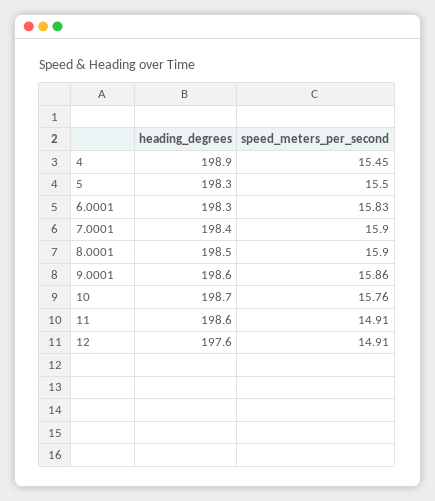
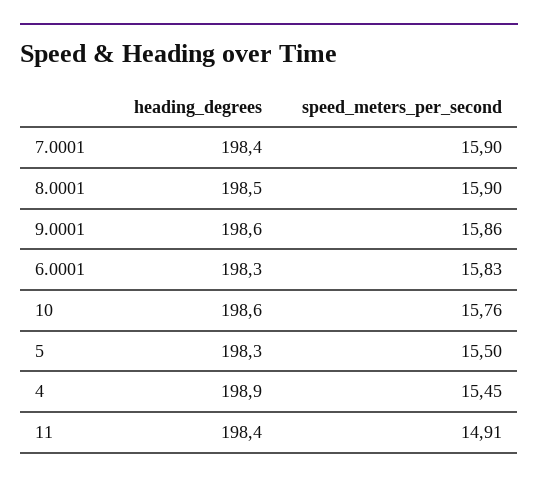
  {
    "heading_degrees": {
      "4": 198.9,
      "5": 198.3,
      "6.0001": 198.3,
      "7.0001": 198.4,
      "8.0001": 198.5,
      "9.0001": 198.6,
-     "10": 198.7,
+     "10": 198.6,
-     "11": 198.6,
+     "11": 198.4
-     "12": 197.6
    },
    "speed_meters_per_second": {
      "4": 15.45,
      "5": 15.5,
      "6.0001": 15.83,
      "7.0001": 15.9,
      "8.0001": 15.9,
      "9.0001": 15.86,
      "10": 15.76,
-     "11": 14.91,
+     "11": 14.91
-     "12": 14.91
    }
  }

